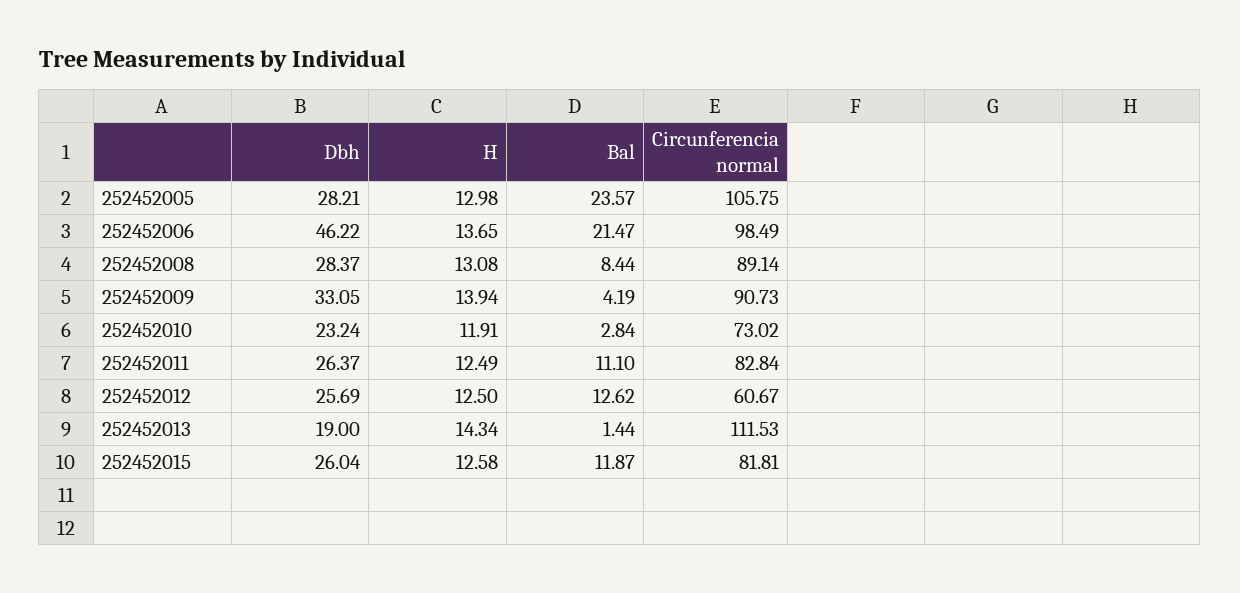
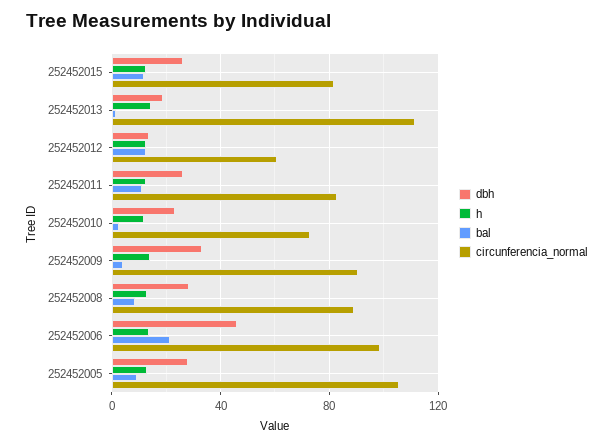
  {
    "Dbh": {
      "252452005": 28.21,
      "252452006": 46.22,
      "252452008": 28.37,
      "252452009": 33.05,
      "252452010": 23.24,
      "252452011": 26.37,
-     "252452012": 25.69,
+     "252452012": 15,
      "252452013": 19,
      "252452015": 26.04
    },
    "H": {
      "252452005": 12.98,
      "252452006": 13.65,
      "252452008": 13.08,
      "252452009": 13.94,
      "252452010": 11.91,
      "252452011": 12.49,
      "252452012": 12.5,
      "252452013": 14.34,
      "252452015": 12.58
    },
    "Bal": {
-     "252452005": 23.57,
+     "252452005": 10,
      "252452006": 21.47,
      "252452008": 8.44,
      "252452009": 4.19,
      "252452010": 2.84,
      "252452011": 11.1,
      "252452012": 12.62,
      "252452013": 1.44,
      "252452015": 11.87
    },
    "Circunferencia normal": {
      "252452005": 105.75,
      "252452006": 98.49,
      "252452008": 89.14,
      "252452009": 90.73,
      "252452010": 73.02,
      "252452011": 82.84,
      "252452012": 60.67,
      "252452013": 111.53,
      "252452015": 81.81
    }
  }

